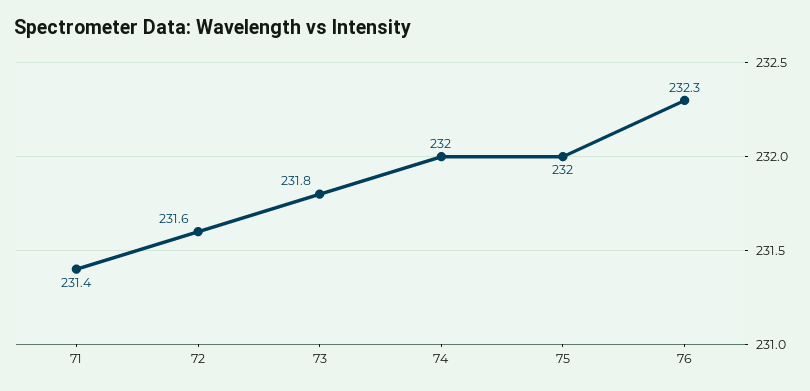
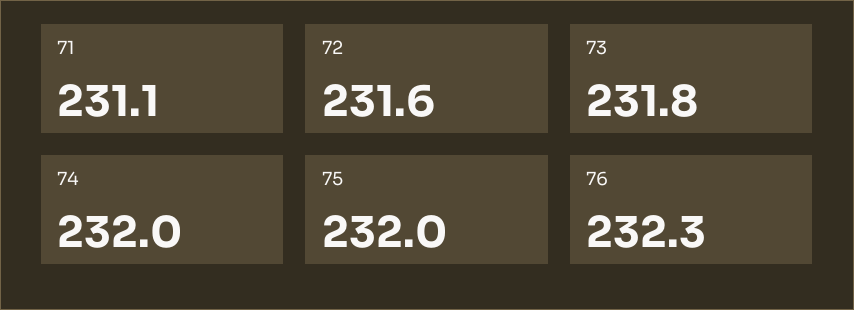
  {
-   "71": 231.4,
+   "71": 231.1,
    "72": 231.6,
    "73": 231.8,
    "74": 232,
    "75": 232,
    "76": 232.3
  }

